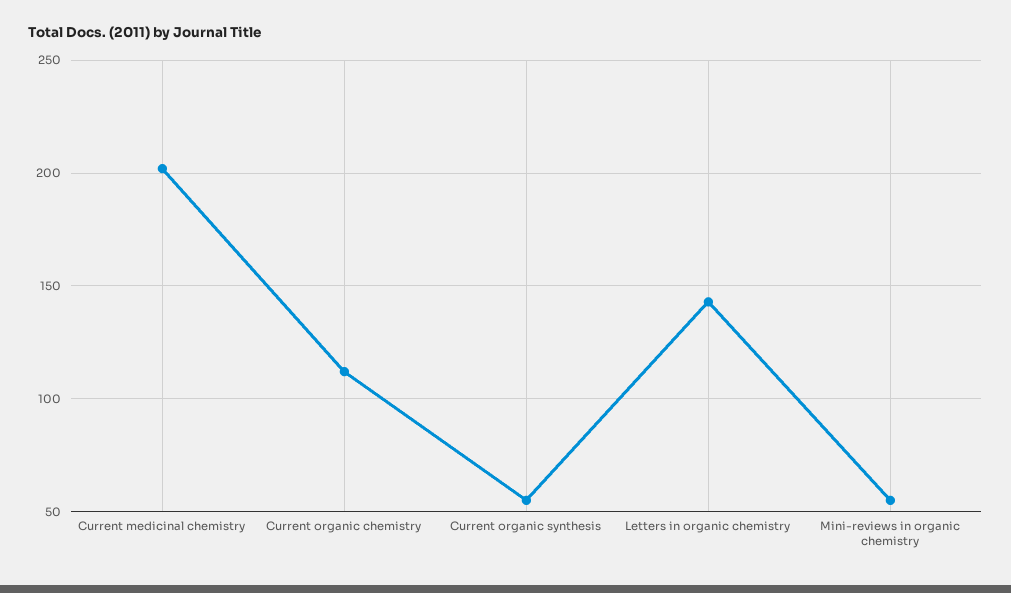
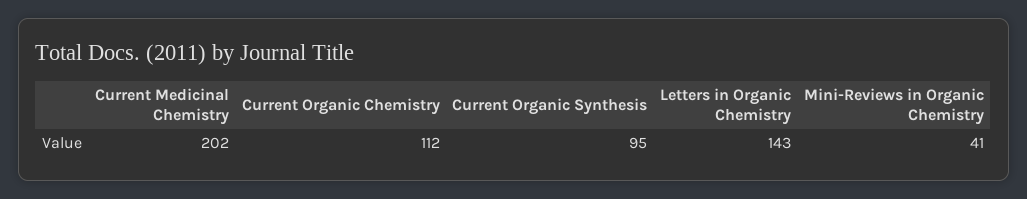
  {
    "Current medicinal chemistry": 202,
    "Current organic chemistry": 112,
-   "Current organic synthesis": 55,
+   "Current organic synthesis": 95,
    "Letters in organic chemistry": 143,
-   "Mini-reviews in organic chemistry": 55
+   "Mini-reviews in organic chemistry": 41
  }

